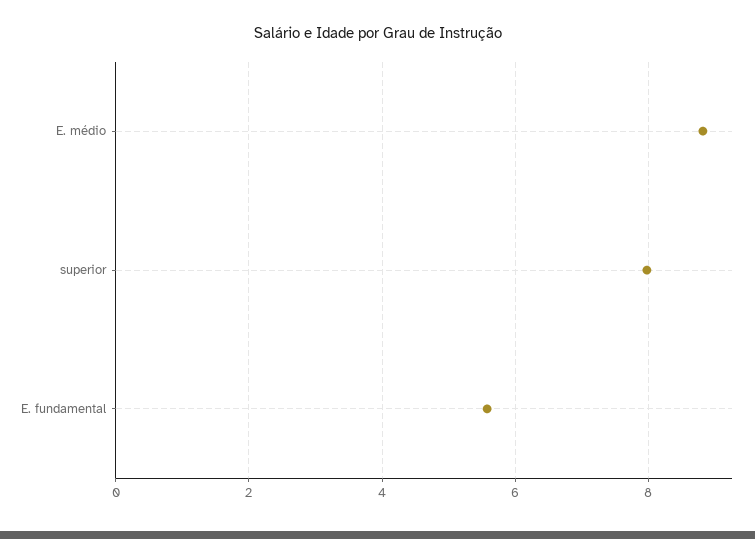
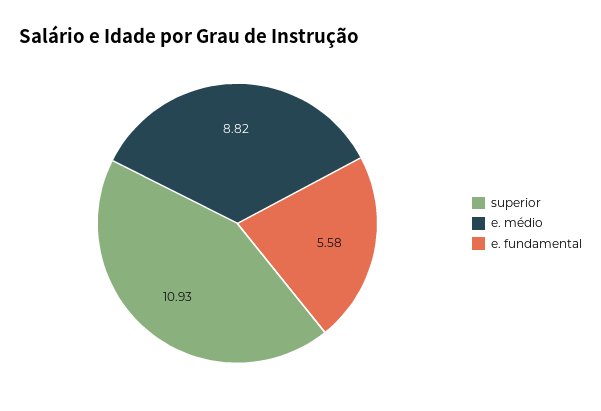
  {
    "E. médio": 8.82,
-   "superior": 8,
+   "superior": 10.93,
    "E. fundamental": 5.58
  }

